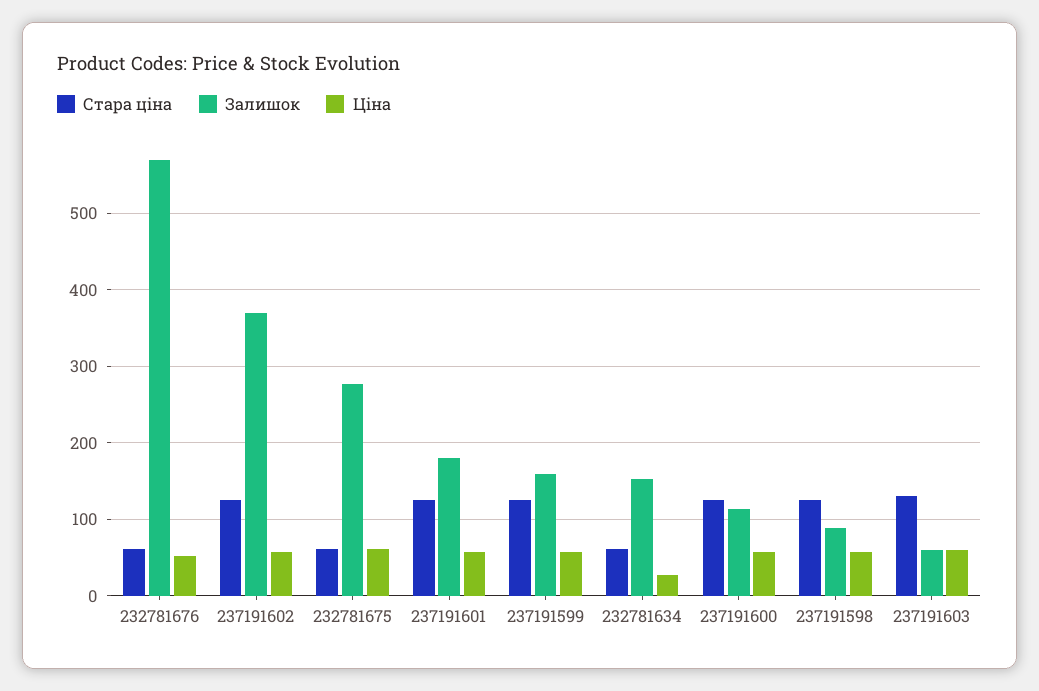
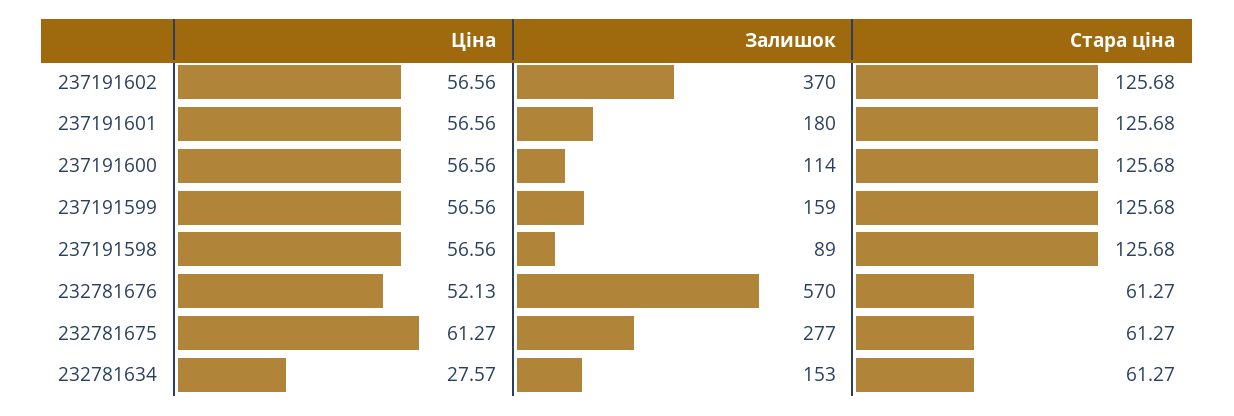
  {
    "Стара ціна": {
      "232781676": 61.27,
      "237191602": 125.68,
      "232781675": 61.27,
      "237191601": 125.68,
      "237191599": 125.68,
      "232781634": 61.27,
      "237191600": 125.68,
-     "237191598": 125.68,
+     "237191598": 125.68
-     "237191603": 130
    },
    "Залишок": {
      "232781676": 570,
      "237191602": 370,
      "232781675": 277,
      "237191601": 180,
      "237191599": 159,
      "232781634": 153,
      "237191600": 114,
-     "237191598": 89,
+     "237191598": 89
-     "237191603": 60
    },
    "Ціна": {
      "232781676": 52.13,
      "237191602": 56.56,
      "232781675": 61.27,
      "237191601": 56.56,
      "237191599": 56.56,
      "232781634": 27.57,
      "237191600": 56.56,
-     "237191598": 56.56,
+     "237191598": 56.56
-     "237191603": 60
    }
  }

